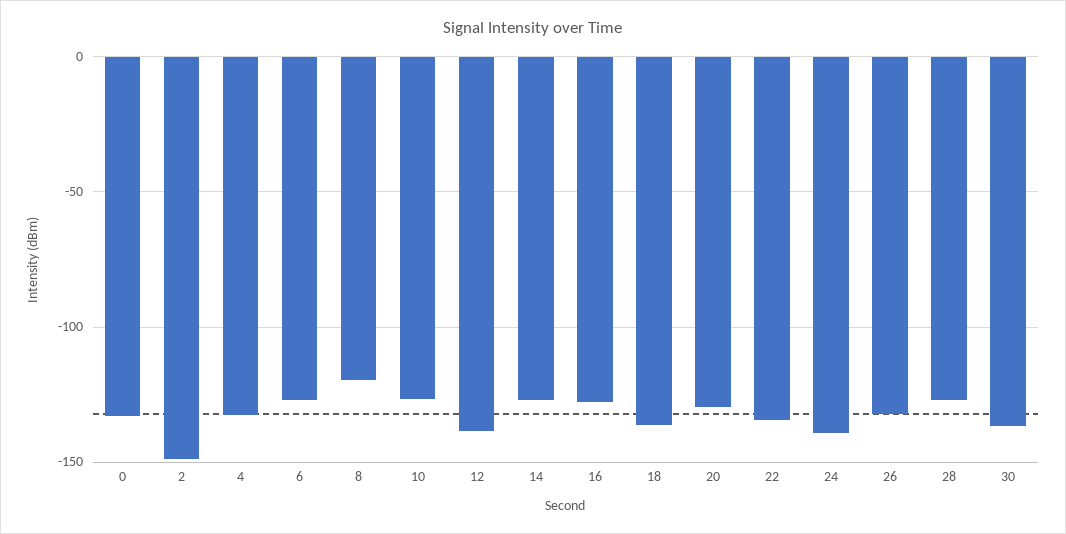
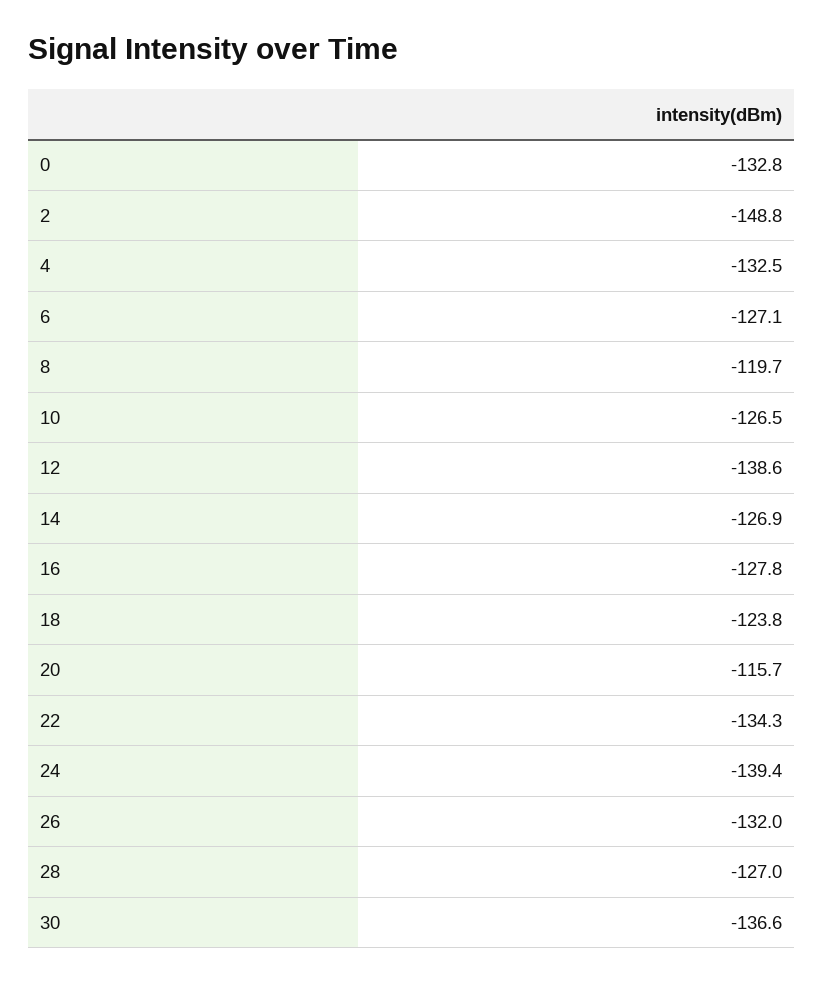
  {
    "0": -132.8,
    "2": -148.8,
    "4": -132.5,
    "6": -127.1,
    "8": -119.7,
    "10": -126.5,
    "12": -138.6,
    "14": -126.9,
    "16": -127.8,
-   "18": -135,
+   "18": -123.8,
-   "20": -130,
+   "20": -115.7,
    "22": -134.3,
    "24": -139.4,
    "26": -132,
    "28": -127,
    "30": -136.6
  }

